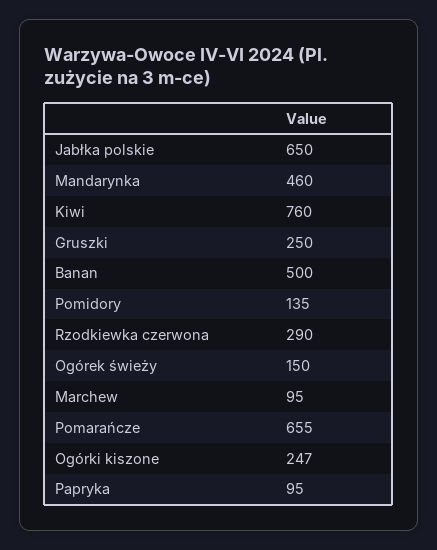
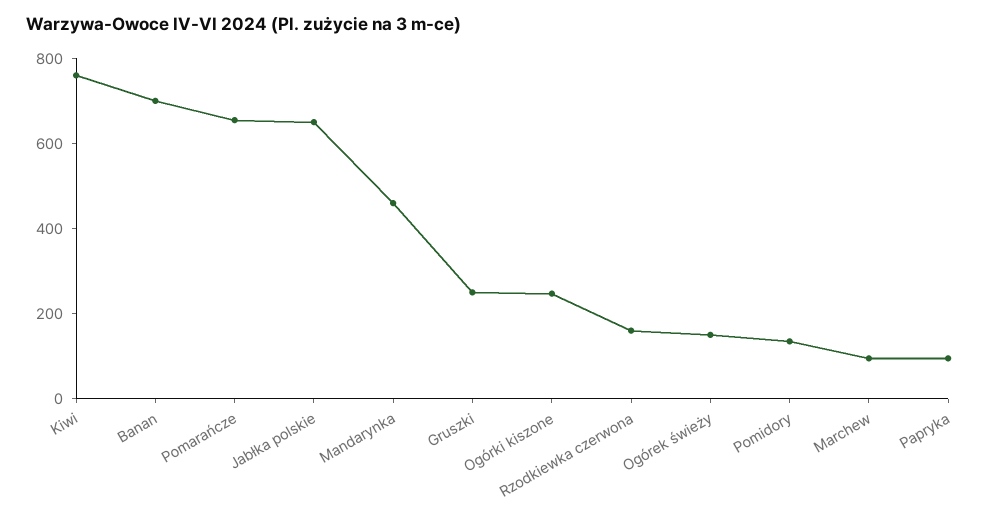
  {
    "Jabłka polskie": 650,
    "Mandarynka": 460,
    "Kiwi": 760,
    "Gruszki": 250,
-   "Banan": 500,
+   "Banan": 700,
    "Pomidory": 135,
-   "Rzodkiewka czerwona": 290,
+   "Rzodkiewka czerwona": 150,
    "Ogórek świeży": 150,
    "Marchew": 95,
    "Pomarańcze": 655,
    "Ogórki kiszone": 247,
    "Papryka": 95
  }

